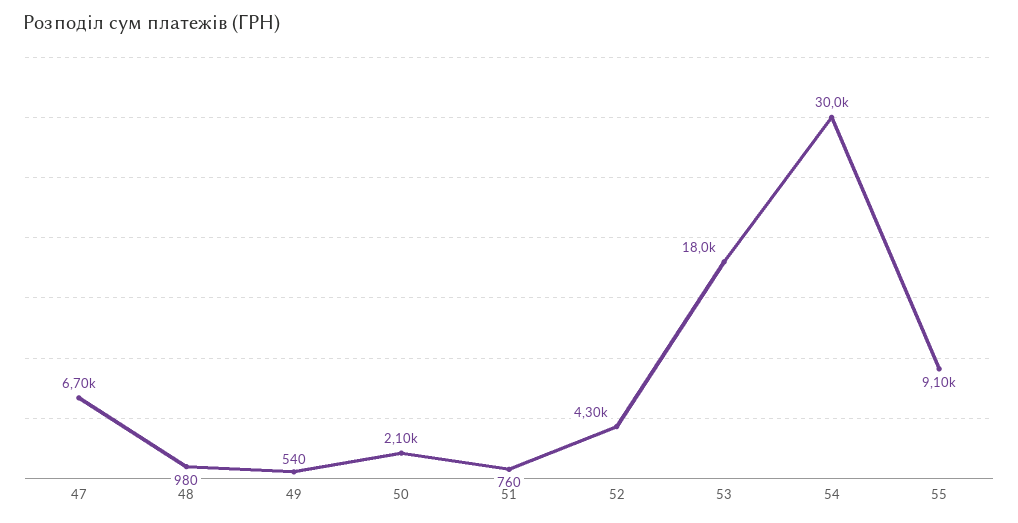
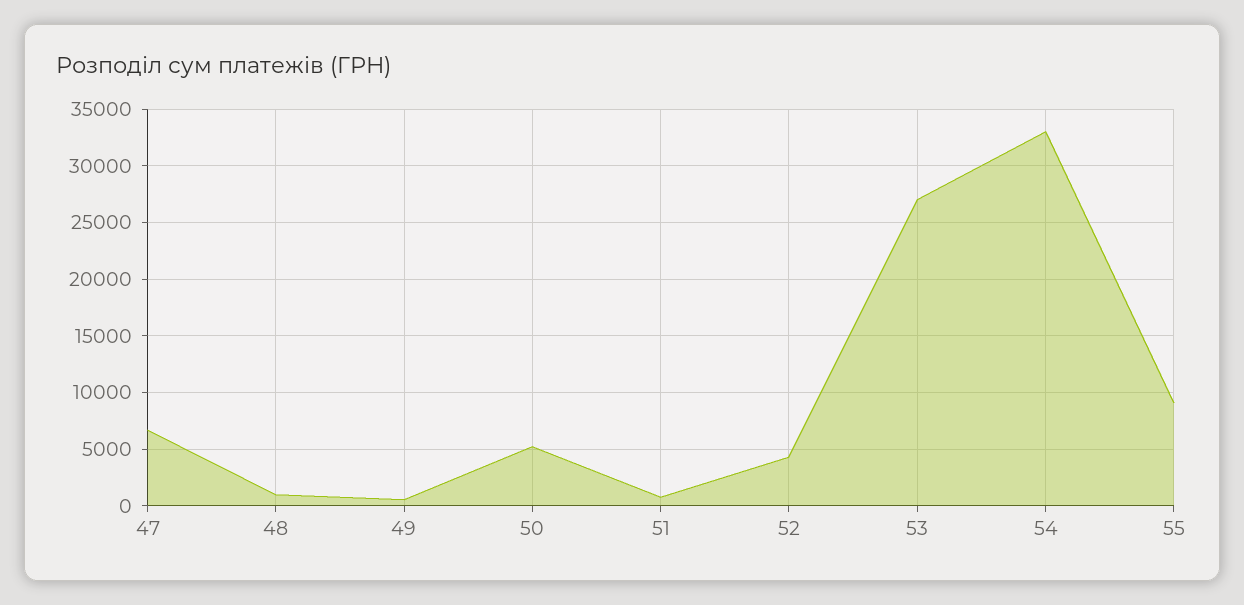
  {
    "47": 6700,
    "48": 980,
    "49": 540,
-   "50": 2100,
+   "50": 5000,
    "51": 760,
    "52": 4300,
-   "53": 18000,
+   "53": 27000,
-   "54": 30000,
+   "54": 33000,
    "55": 9100
  }

